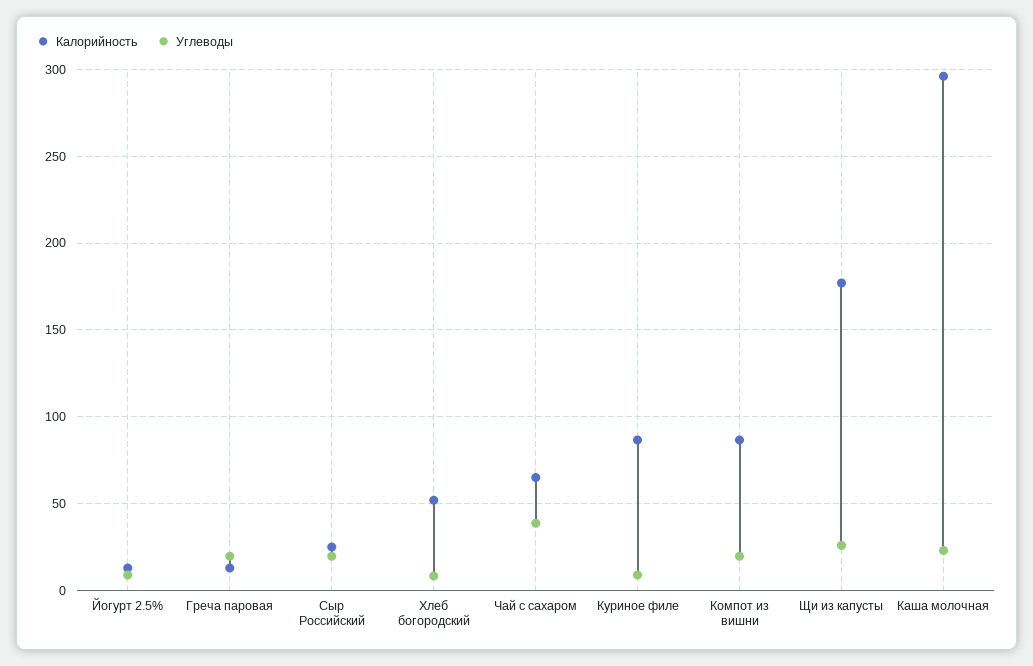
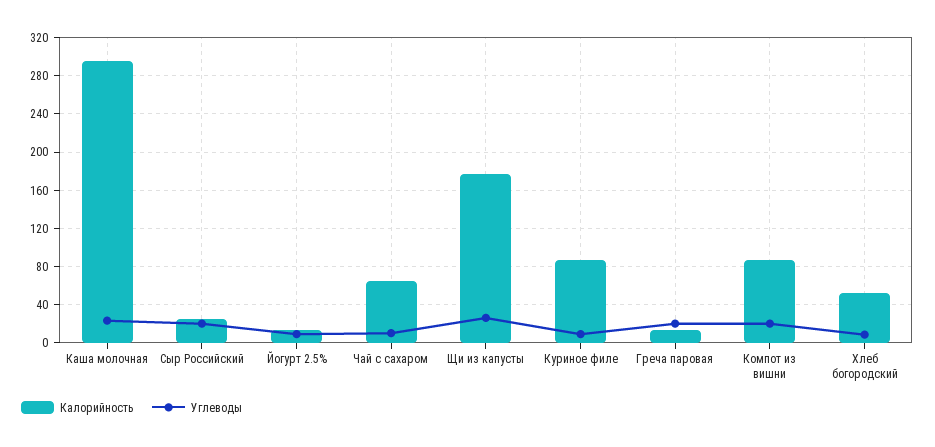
  {
    "Калорийность": {
      "Йогурт 2.5%": 15,
      "Греча паровая": 15,
      "Сыр Российский": 25,
      "Хлеб богородский": 50,
      "Чай с сахаром": 65,
      "Куриное филе": 85,
      "Компот из вишни": 85,
      "Щи из капусты": 175,
      "Каша молочная": 295
    },
    "Углеводы": {
      "Йогурт 2.5%": 10,
      "Греча паровая": 20,
      "Сыр Российский": 20,
      "Хлеб богородский": 10,
-     "Чай с сахаром": 40,
+     "Чай с сахаром": 10,
      "Куриное филе": 10,
      "Компот из вишни": 20,
      "Щи из капусты": 25,
      "Каша молочная": 25
    }
  }

